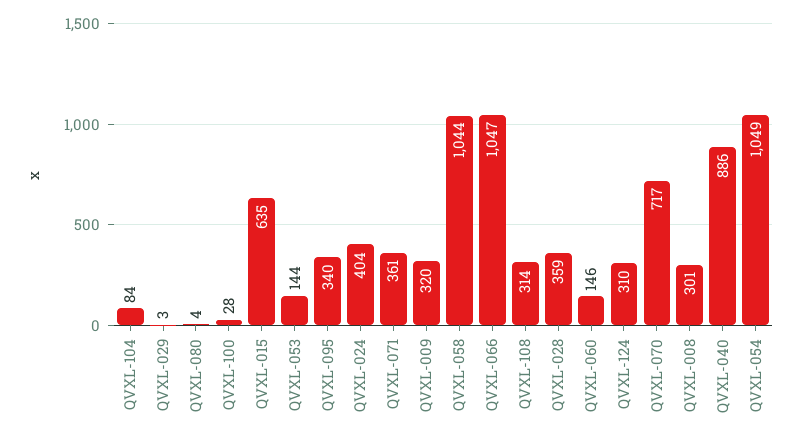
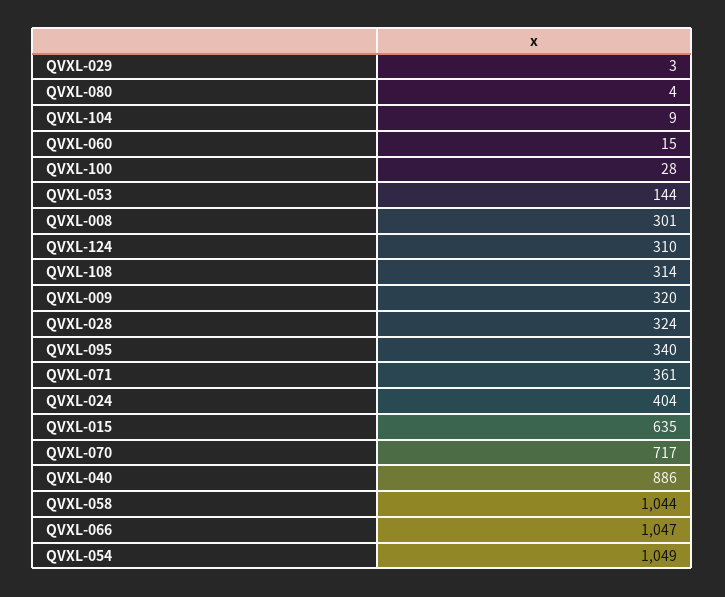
  {
-   "QVXL-104": 84,
+   "QVXL-104": 9,
    "QVXL-029": 3,
    "QVXL-080": 4,
    "QVXL-100": 28,
    "QVXL-015": 635,
    "QVXL-053": 144,
    "QVXL-095": 340,
    "QVXL-024": 404,
    "QVXL-071": 361,
    "QVXL-009": 320,
    "QVXL-058": 1044,
    "QVXL-066": 1047,
    "QVXL-108": 314,
-   "QVXL-028": 359,
+   "QVXL-028": 324,
-   "QVXL-060": 146,
+   "QVXL-060": 15,
    "QVXL-124": 310,
    "QVXL-070": 717,
    "QVXL-008": 301,
    "QVXL-040": 886,
    "QVXL-054": 1049
  }

